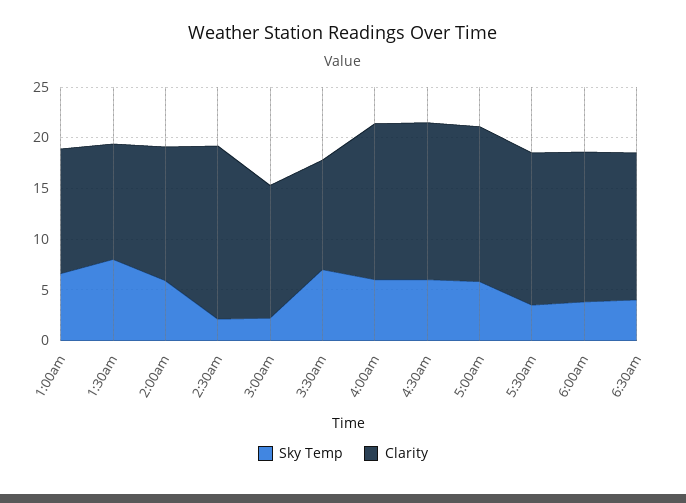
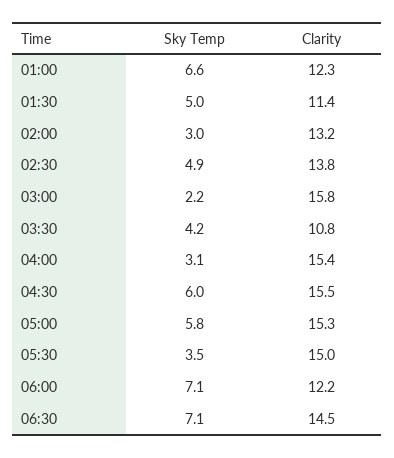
  {
    "Sky Temp": {
      "1:00am": 6.6,
-     "1:30am": 8,
+     "1:30am": 5,
-     "2:00am": 6,
+     "2:00am": 3,
-     "2:30am": 2,
+     "2:30am": 4.9,
      "3:00am": 2.2,
-     "3:30am": 7,
+     "3:30am": 4.2,
-     "4:00am": 6,
+     "4:00am": 3.1,
      "4:30am": 6,
      "5:00am": 5.8,
      "5:30am": 3.5,
-     "6:00am": 4,
+     "6:00am": 7.1,
-     "6:30am": 4
+     "6:30am": 7.1
    },
    "Clarity": {
      "1:00am": 12.3,
      "1:30am": 11.4,
      "2:00am": 13.2,
-     "2:30am": 17,
+     "2:30am": 13.8,
-     "3:00am": 13,
+     "3:00am": 15.8,
      "3:30am": 10.8,
      "4:00am": 15.4,
      "4:30am": 15.5,
      "5:00am": 15.3,
      "5:30am": 15,
-     "6:00am": 15,
+     "6:00am": 12.2,
      "6:30am": 14.5
    }
  }

